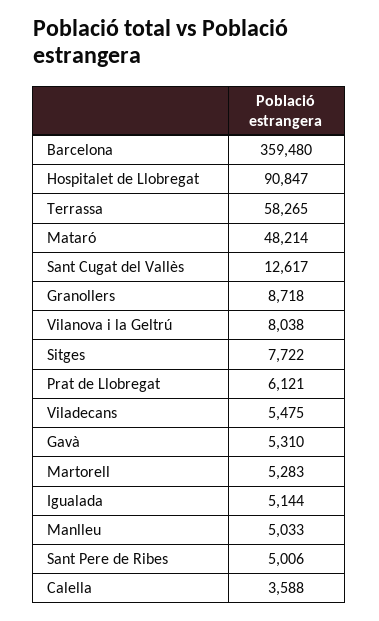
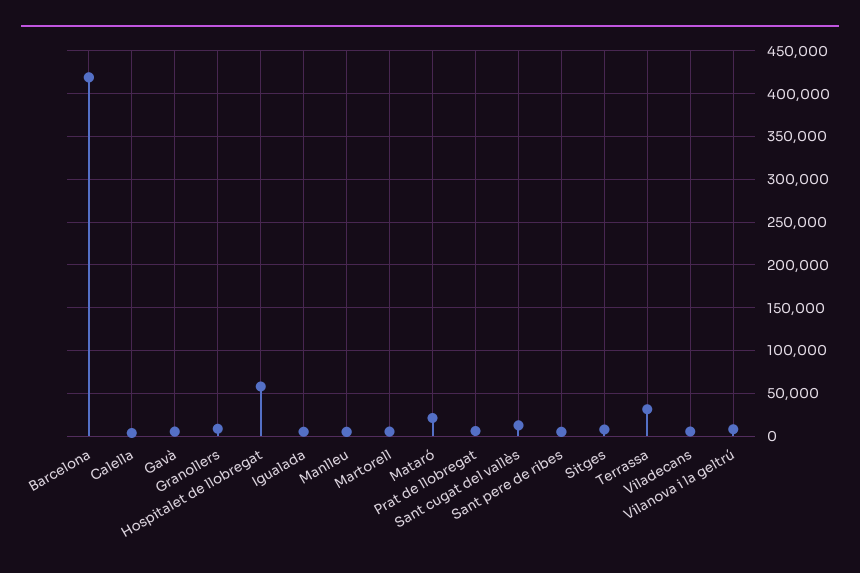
  {
-   "Barcelona": 359480,
+   "Barcelona": 420000,
-   "Hospitalet de Llobregat": 90847,
+   "Hospitalet de Llobregat": 60000,
-   "Terrassa": 58265,
+   "Terrassa": 30000,
-   "Mataró": 48214,
+   "Mataró": 20000,
    "Sant Cugat del Vallès": 12617,
    "Granollers": 8718,
    "Vilanova i la Geltrú": 8038,
    "Sitges": 7722,
    "Prat de Llobregat": 6121,
    "Viladecans": 5475,
    "Gavà": 5310,
    "Martorell": 5283,
    "Igualada": 5144,
    "Manlleu": 5033,
    "Sant Pere de Ribes": 5006,
    "Calella": 3588
  }

